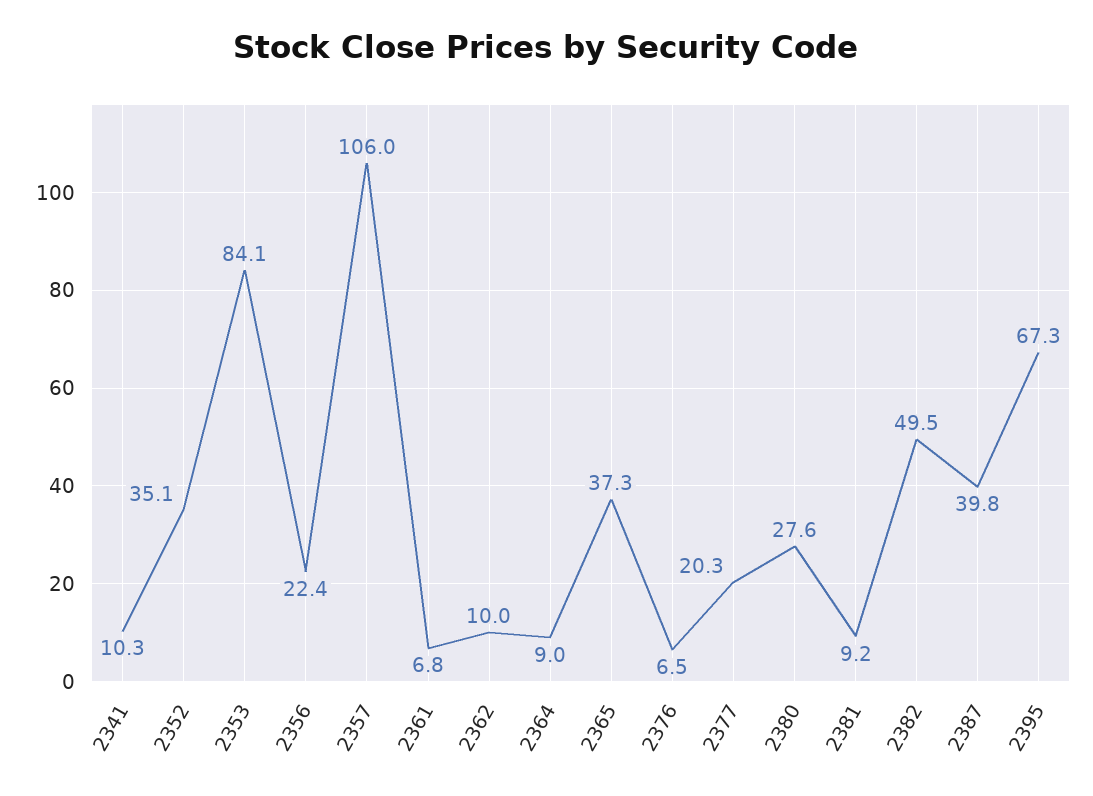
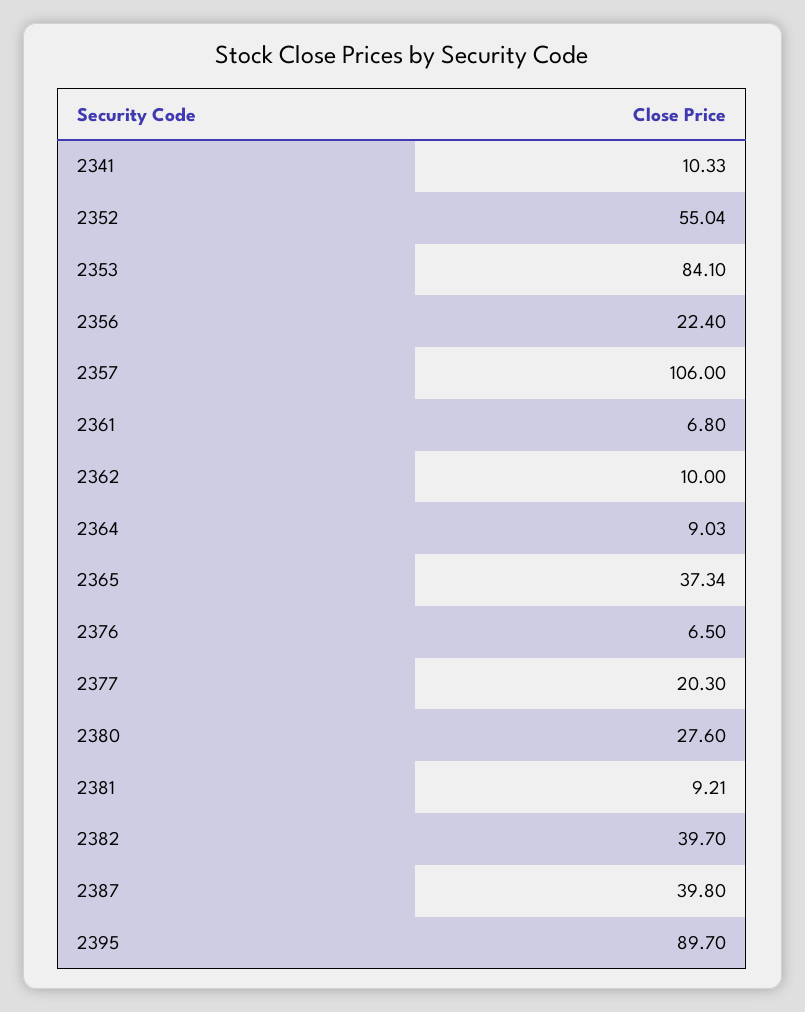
  {
    "2341": 10.33,
-   "2352": 35.1,
+   "2352": 55.04,
    "2353": 84.1,
    "2356": 22.4,
    "2357": 106,
    "2361": 6.8,
    "2362": 10,
    "2364": 9.03,
    "2365": 37.34,
    "2376": 6.5,
    "2377": 20.3,
    "2380": 27.6,
    "2381": 9.21,
-   "2382": 49.5,
+   "2382": 39.7,
    "2387": 39.8,
-   "2395": 67.3
+   "2395": 89.7
  }

